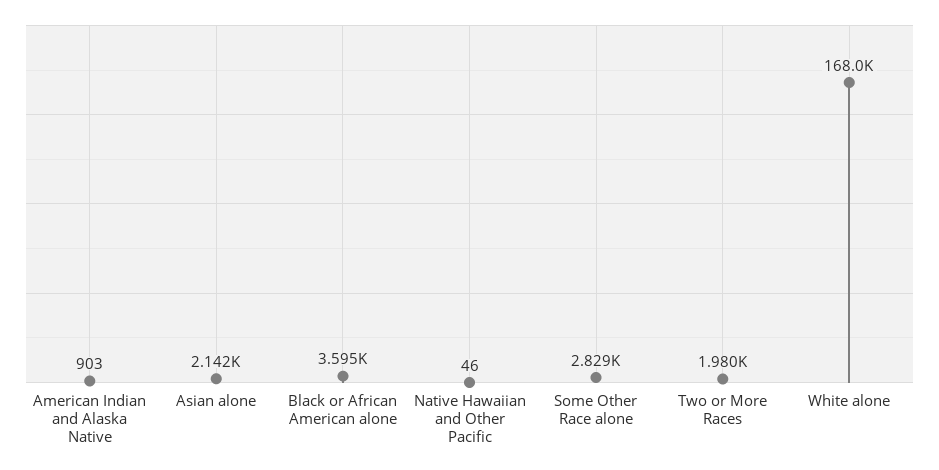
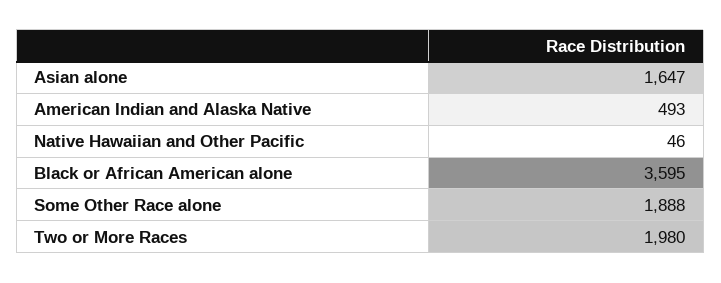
  {
-   "American Indian and Alaska Native": 903,
+   "American Indian and Alaska Native": 493,
-   "Asian alone": 2142,
+   "Asian alone": 1647,
    "Black or African American alone": 3595,
    "Native Hawaiian and Other Pacific": 46,
-   "Some Other Race alone": 2829,
+   "Some Other Race alone": 1888,
-   "Two or More Races": 1980,
+   "Two or More Races": 1980
-   "White alone": 168000
  }

